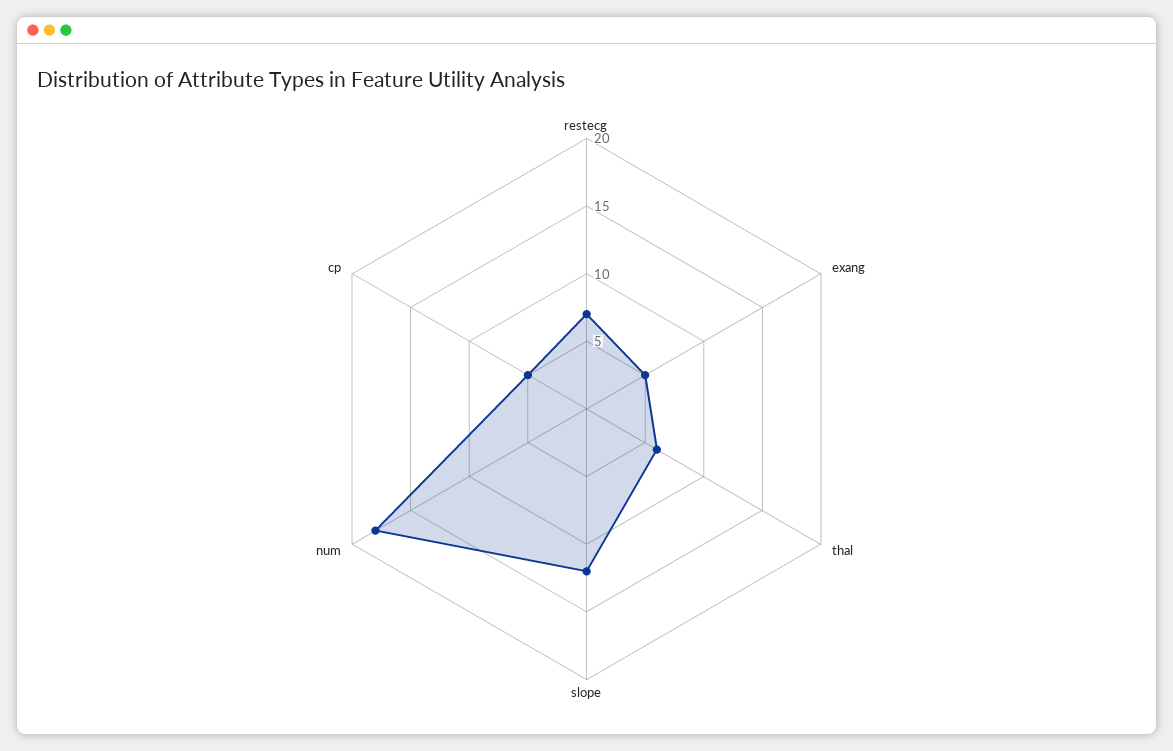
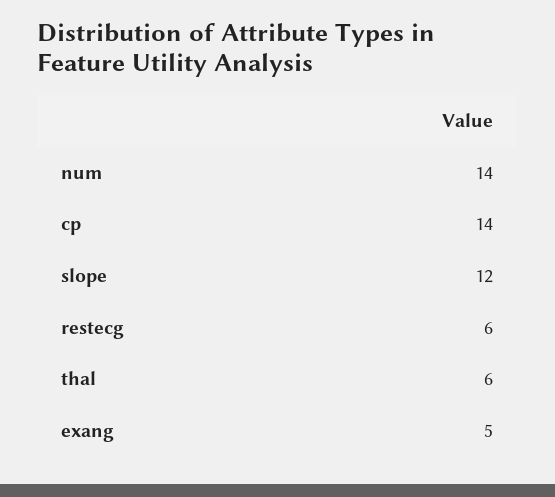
  {
-   "restecg": 7,
+   "restecg": 6,
    "exang": 5,
    "thal": 6,
    "slope": 12,
-   "num": 18,
+   "num": 14,
-   "cp": 5
+   "cp": 14
  }

